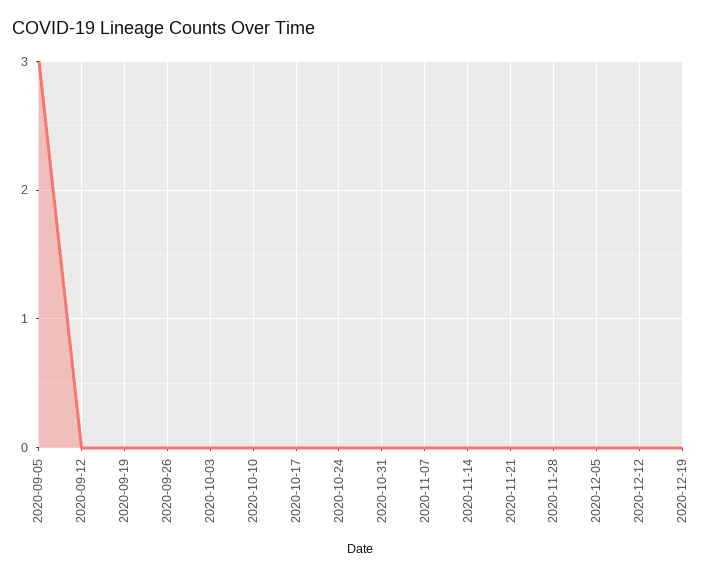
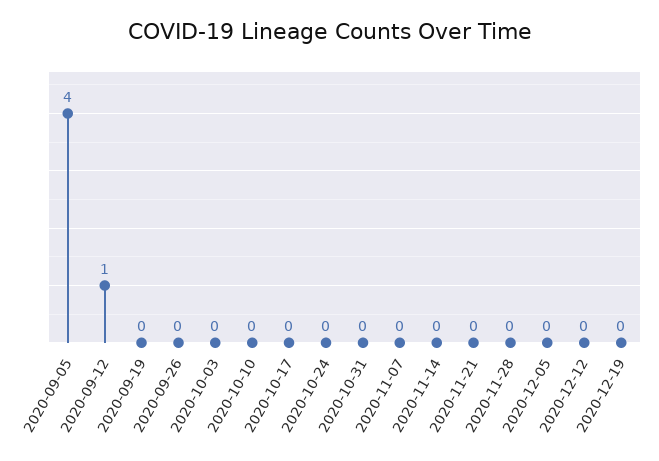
  {
-   "2020-09-05": 3,
+   "2020-09-05": 4,
-   "2020-09-12": 0,
+   "2020-09-12": 1,
    "2020-09-19": 0,
    "2020-09-26": 0,
    "2020-10-03": 0,
    "2020-10-10": 0,
    "2020-10-17": 0,
    "2020-10-24": 0,
    "2020-10-31": 0,
    "2020-11-07": 0,
    "2020-11-14": 0,
    "2020-11-21": 0,
    "2020-11-28": 0,
    "2020-12-05": 0,
    "2020-12-12": 0,
    "2020-12-19": 0
  }

